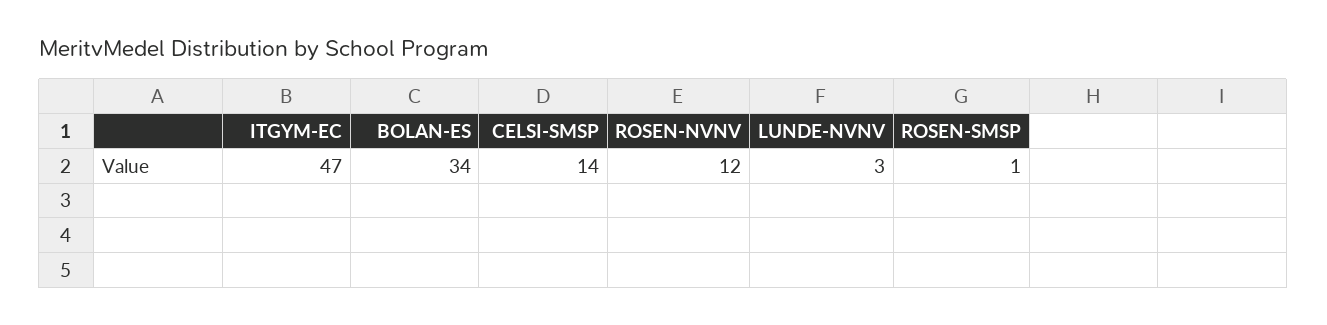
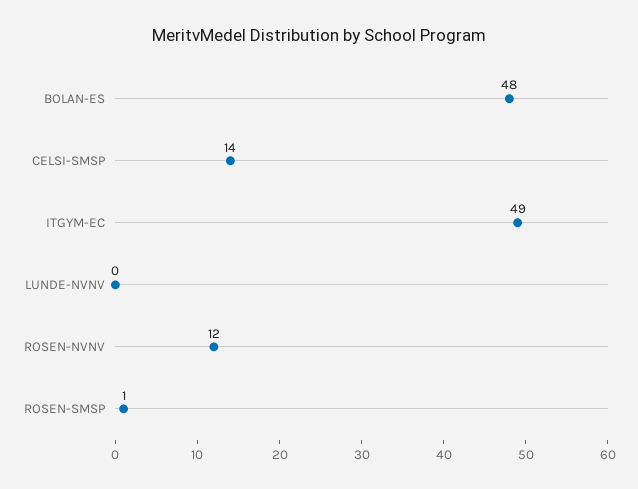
  {
-   "ITGYM-EC": 47,
+   "ITGYM-EC": 49,
-   "BOLAN-ES": 34,
+   "BOLAN-ES": 48,
    "CELSI-SMSP": 14,
    "ROSEN-NVNV": 12,
-   "LUNDE-NVNV": 3,
+   "LUNDE-NVNV": 0,
    "ROSEN-SMSP": 1
  }

